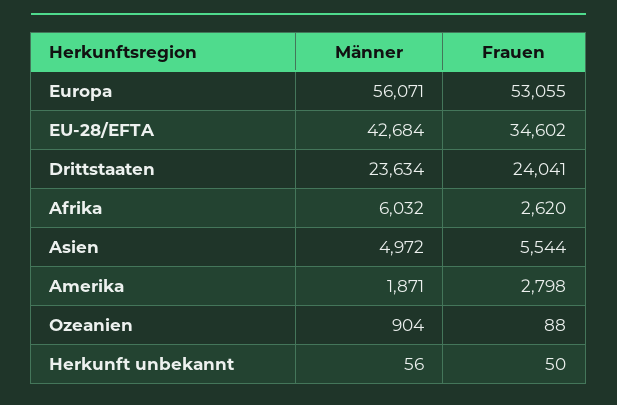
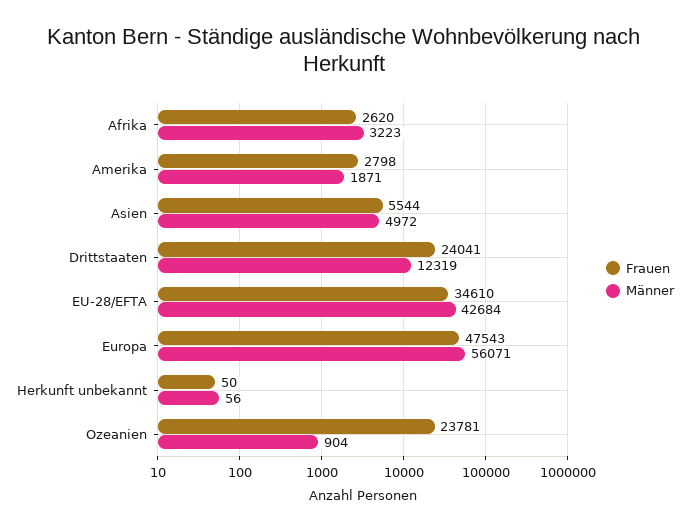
  {
    "Männer": {
      "Europa": 56071,
      "EU-28/EFTA": 42684,
-     "Drittstaaten": 23634,
+     "Drittstaaten": 12319,
-     "Afrika": 6032,
+     "Afrika": 3223,
      "Asien": 4972,
      "Amerika": 1871,
      "Ozeanien": 904,
      "Herkunft unbekannt": 56
    },
    "Frauen": {
-     "Europa": 53055,
+     "Europa": 47543,
-     "EU-28/EFTA": 34602,
+     "EU-28/EFTA": 34610,
      "Drittstaaten": 24041,
      "Afrika": 2620,
      "Asien": 5544,
      "Amerika": 2798,
-     "Ozeanien": 88,
+     "Ozeanien": 23781,
      "Herkunft unbekannt": 50
    }
  }

